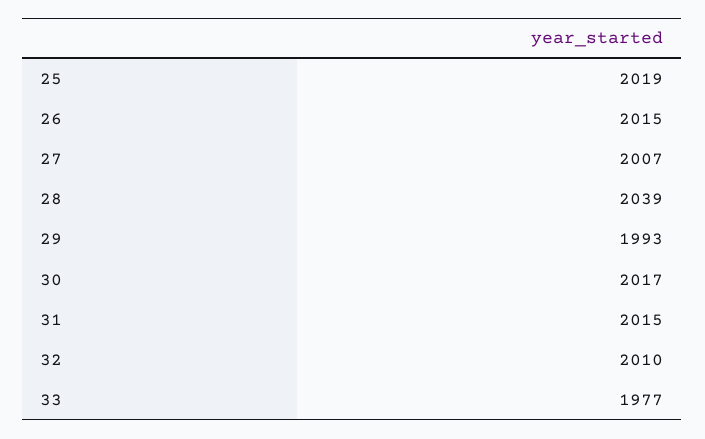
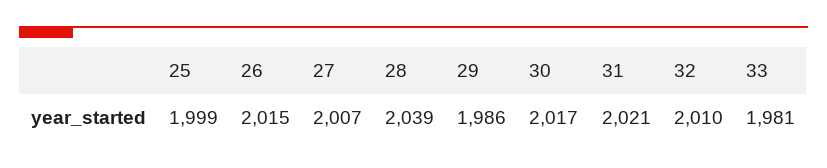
  {
-   "25": 2019,
+   "25": 1999,
    "26": 2015,
    "27": 2007,
    "28": 2039,
-   "29": 1993,
+   "29": 1986,
    "30": 2017,
-   "31": 2015,
+   "31": 2021,
    "32": 2010,
-   "33": 1977
+   "33": 1981
  }

